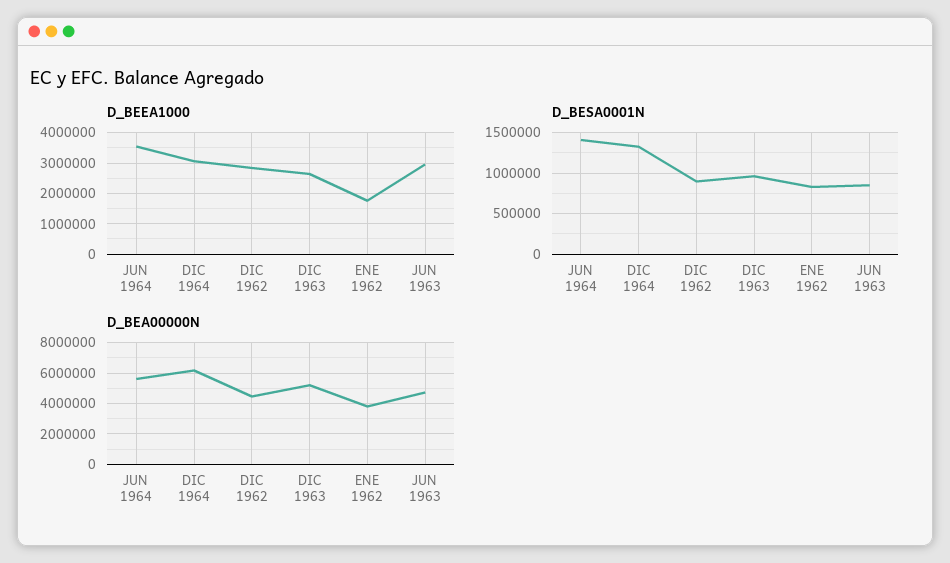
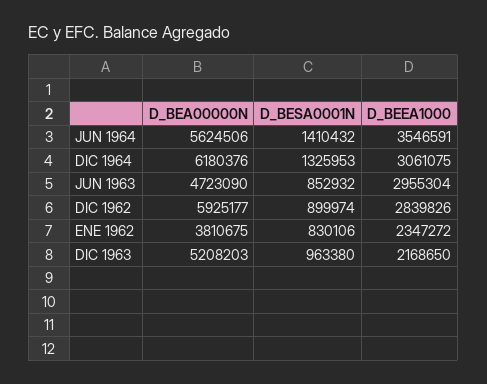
  {
    "D_BEEA1000": {
      "JUN 1964": 3546591,
      "DIC 1964": 3061075,
      "DIC 1962": 2839826,
-     "DIC 1963": 2600000,
+     "DIC 1963": 2168650,
-     "ENE 1962": 1800000,
+     "ENE 1962": 2347272,
      "JUN 1963": 2955304
    },
    "D_BESA0001N": {
      "JUN 1964": 1410432,
      "DIC 1964": 1325953,
      "DIC 1962": 899974,
      "DIC 1963": 963380,
      "ENE 1962": 830106,
      "JUN 1963": 852932
    },
    "D_BEA00000N": {
      "JUN 1964": 5624506,
      "DIC 1964": 6180376,
-     "DIC 1962": 4500000,
+     "DIC 1962": 5925177,
      "DIC 1963": 5208203,
      "ENE 1962": 3810675,
      "JUN 1963": 4723090
    }
  }

